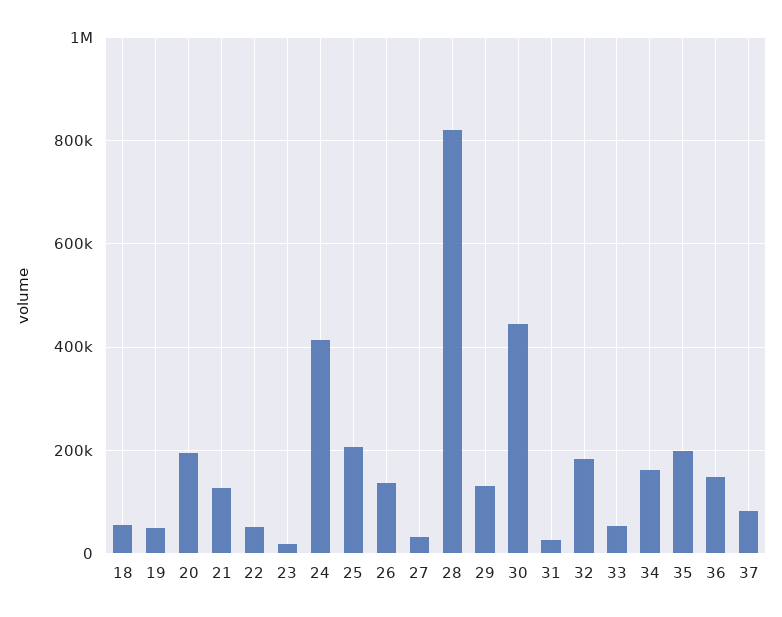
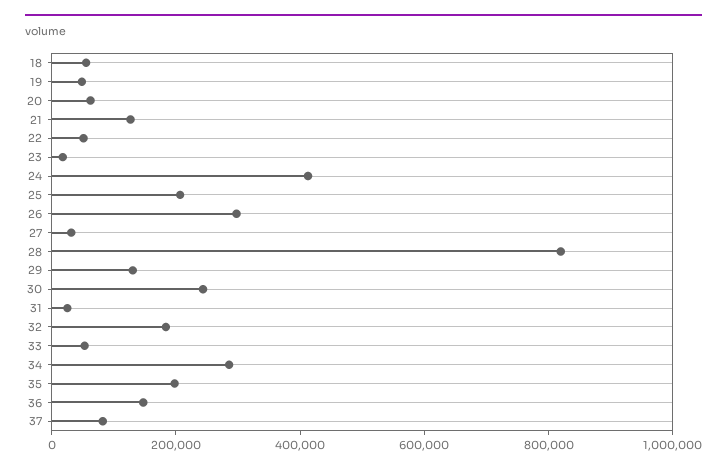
  {
    "18": 60000,
    "19": 40000,
-   "20": 200000,
+   "20": 50000,
    "21": 120000,
    "22": 60000,
    "23": 20000,
    "24": 420000,
    "25": 200000,
-   "26": 140000,
+   "26": 300000,
    "27": 40000,
    "28": 820000,
    "29": 140000,
-   "30": 440000,
+   "30": 250000,
    "31": 20000,
    "32": 180000,
    "33": 60000,
-   "34": 160000,
+   "34": 300000,
    "35": 200000,
    "36": 140000,
    "37": 80000
  }

